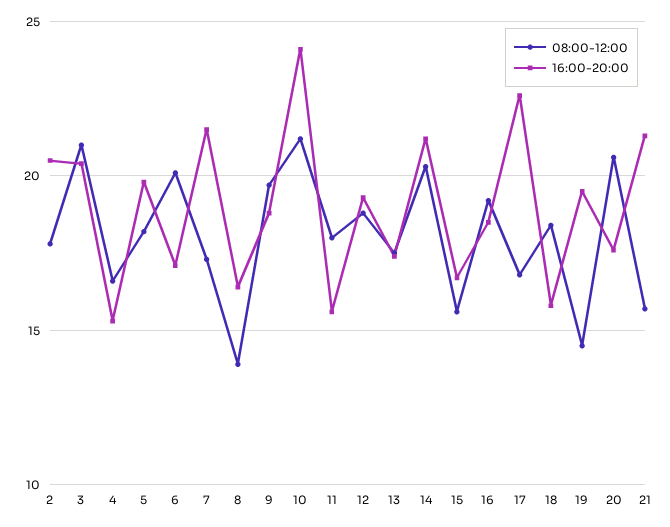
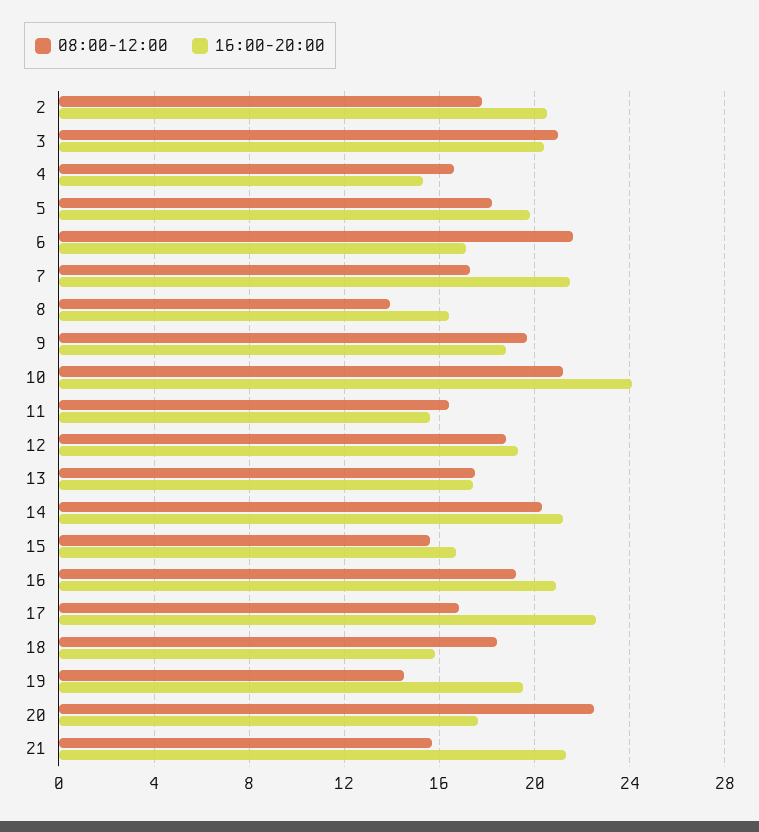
  {
    "08:00-12:00": {
      "2": 18,
      "3": 21,
      "4": 16.5,
      "5": 18,
-     "6": 20,
+     "6": 21.5,
      "7": 17.5,
      "8": 14,
      "9": 19.5,
      "10": 21,
-     "11": 18,
+     "11": 16.5,
      "12": 19,
      "13": 17.5,
      "14": 20.5,
      "15": 15.5,
      "16": 19,
      "17": 17,
      "18": 18.5,
      "19": 14.5,
-     "20": 20.5,
+     "20": 22.5,
      "21": 15.5
    },
    "16:00-20:00": {
      "2": 20.5,
      "3": 20.5,
      "4": 15.5,
      "5": 20,
      "6": 17,
      "7": 21.5,
      "8": 16.5,
      "9": 19,
      "10": 24,
      "11": 15.5,
      "12": 19.5,
      "13": 17.5,
      "14": 21,
      "15": 16.5,
-     "16": 18.5,
+     "16": 21,
      "17": 22.5,
      "18": 16,
      "19": 19.5,
      "20": 17.5,
      "21": 21.5
    }
  }

